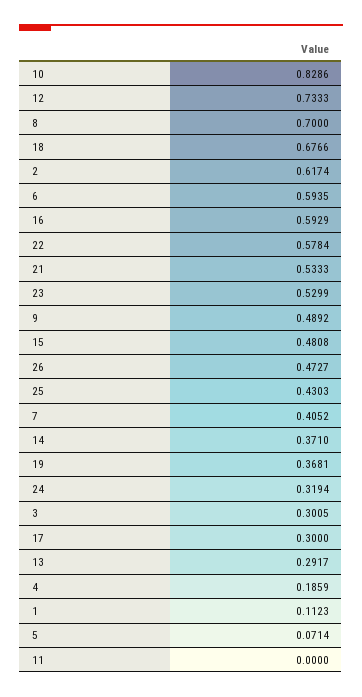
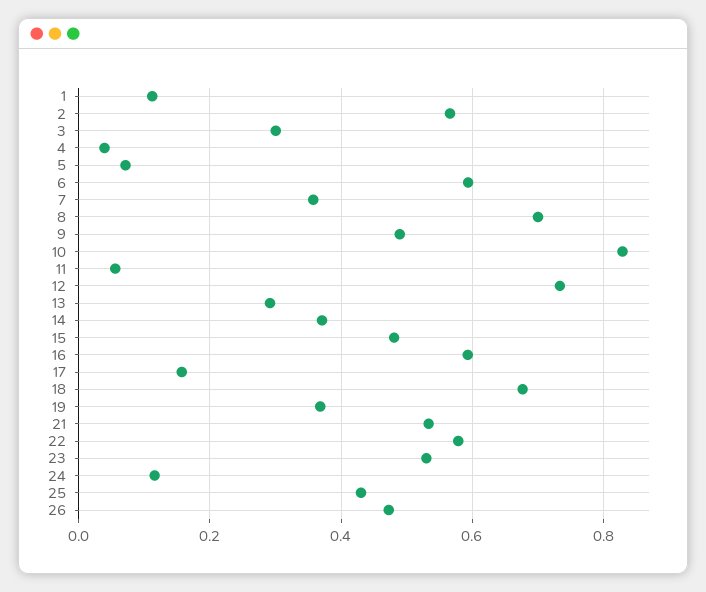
  {
    "10": 0.8286,
    "12": 0.7333,
    "8": 0.7,
    "18": 0.6766,
-   "2": 0.6174,
+   "2": 0.56,
    "6": 0.5935,
    "16": 0.5929,
    "22": 0.5784,
    "21": 0.5333,
    "23": 0.5299,
    "9": 0.4892,
    "15": 0.4808,
    "26": 0.4727,
    "25": 0.4303,
-   "7": 0.4052,
+   "7": 0.36,
    "14": 0.371,
    "19": 0.3681,
-   "24": 0.3194,
+   "24": 0.12,
    "3": 0.3005,
-   "17": 0.3,
+   "17": 0.16,
    "13": 0.2917,
-   "4": 0.1859,
+   "4": 0.04,
    "1": 0.1123,
    "5": 0.0714,
-   "11": 0
+   "11": 0.06
  }

